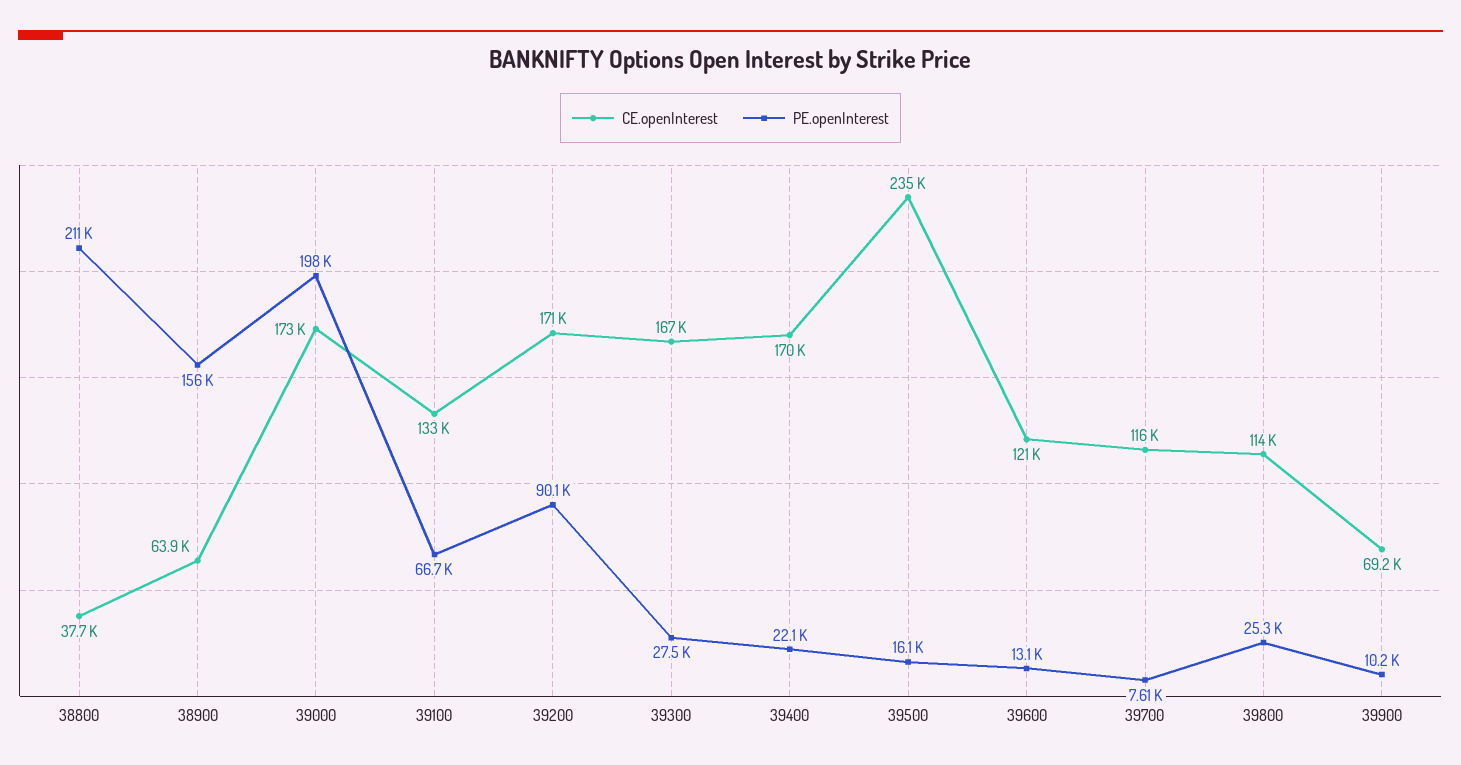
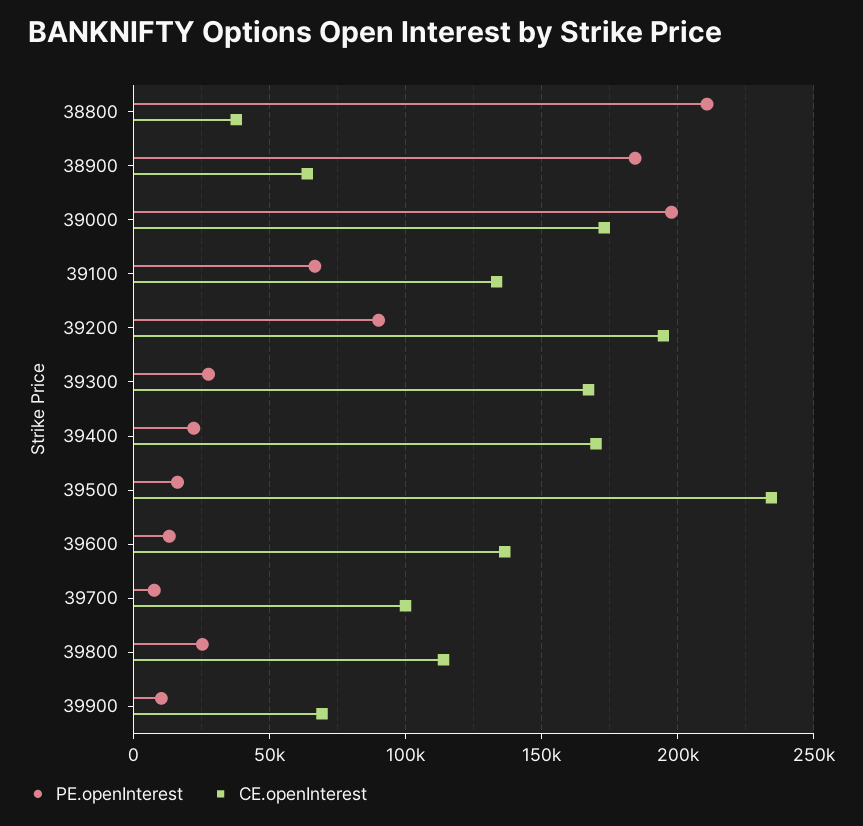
  {
    "CE.openInterest": {
      "38800": 37700,
      "38900": 63900,
      "39000": 173000,
      "39100": 133000,
-     "39200": 171000,
+     "39200": 195000,
      "39300": 167000,
      "39400": 170000,
      "39500": 235000,
-     "39600": 121000,
+     "39600": 135000,
-     "39700": 116000,
+     "39700": 100000,
      "39800": 114000,
      "39900": 69200
    },
    "PE.openInterest": {
      "38800": 211000,
-     "38900": 156000,
+     "38900": 185000,
      "39000": 198000,
      "39100": 66700,
      "39200": 90100,
      "39300": 27500,
      "39400": 22100,
      "39500": 16100,
      "39600": 13100,
      "39700": 7610,
      "39800": 25300,
      "39900": 10200
    }
  }

